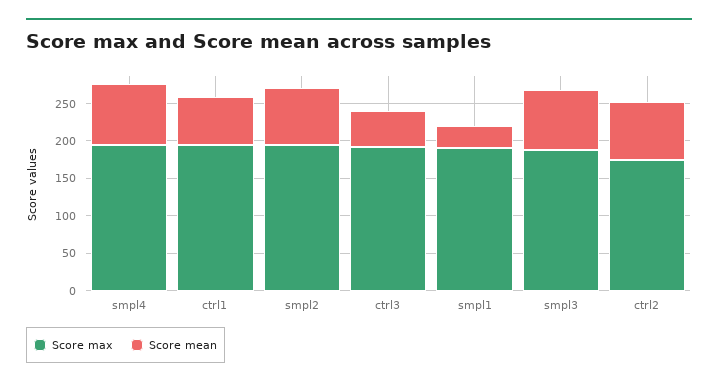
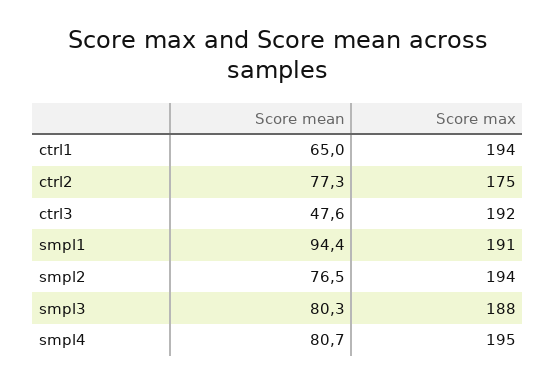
  {
    "Score max": {
      "smpl4": 195,
      "ctrl1": 194,
      "smpl2": 194,
      "ctrl3": 192,
      "smpl1": 191,
      "smpl3": 188,
      "ctrl2": 175
    },
    "Score mean": {
      "smpl4": 80.7,
      "ctrl1": 65,
      "smpl2": 76.5,
      "ctrl3": 47.6,
-     "smpl1": 25,
+     "smpl1": 94.4,
      "smpl3": 80.3,
      "ctrl2": 77.3
    }
  }

